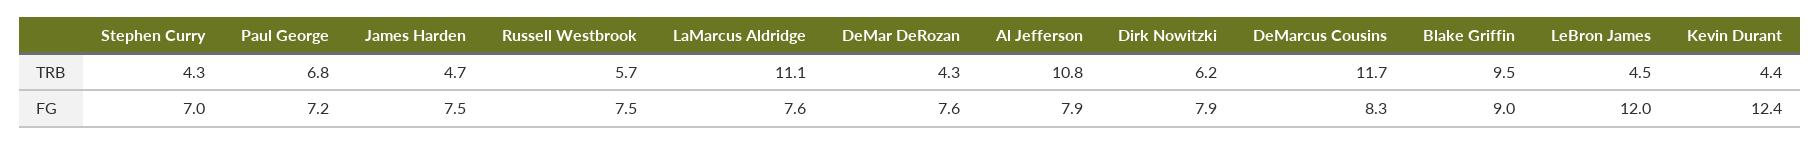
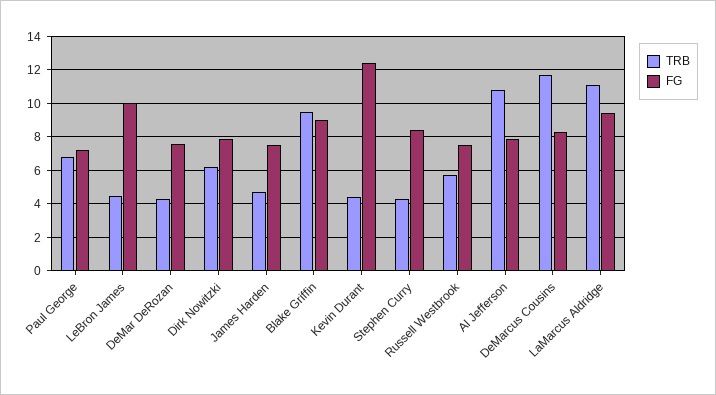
  {
    "TRB": {
      "Stephen Curry": 4.3,
      "Paul George": 6.8,
      "James Harden": 4.7,
      "Russell Westbrook": 5.7,
      "LaMarcus Aldridge": 11.1,
      "DeMar DeRozan": 4.3,
      "Al Jefferson": 10.8,
      "Dirk Nowitzki": 6.2,
      "DeMarcus Cousins": 11.7,
      "Blake Griffin": 9.5,
      "LeBron James": 4.5,
      "Kevin Durant": 4.4
    },
    "FG": {
-     "Stephen Curry": 7,
+     "Stephen Curry": 8.5,
      "Paul George": 7.2,
      "James Harden": 7.5,
      "Russell Westbrook": 7.5,
-     "LaMarcus Aldridge": 7.6,
+     "LaMarcus Aldridge": 9.5,
      "DeMar DeRozan": 7.6,
      "Al Jefferson": 7.9,
      "Dirk Nowitzki": 7.9,
      "DeMarcus Cousins": 8.3,
      "Blake Griffin": 9,
-     "LeBron James": 12,
+     "LeBron James": 10,
      "Kevin Durant": 12.4
    }
  }

